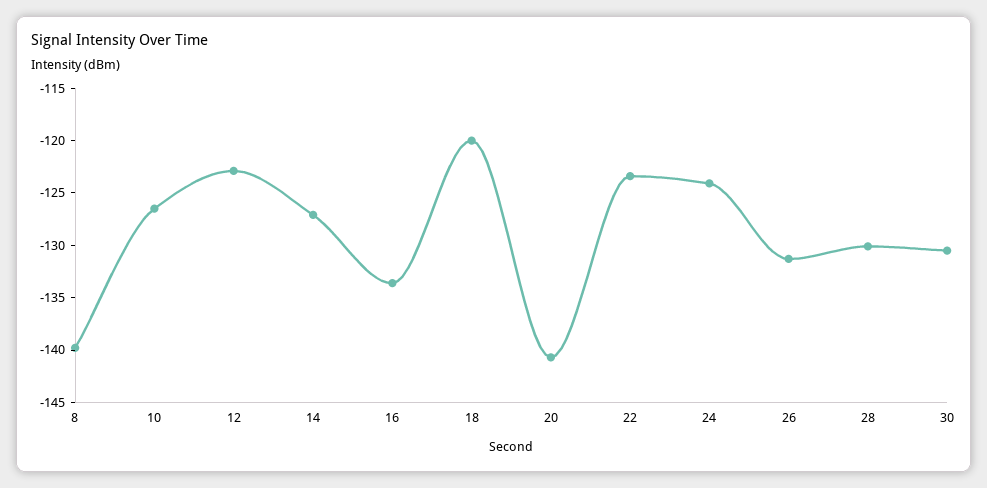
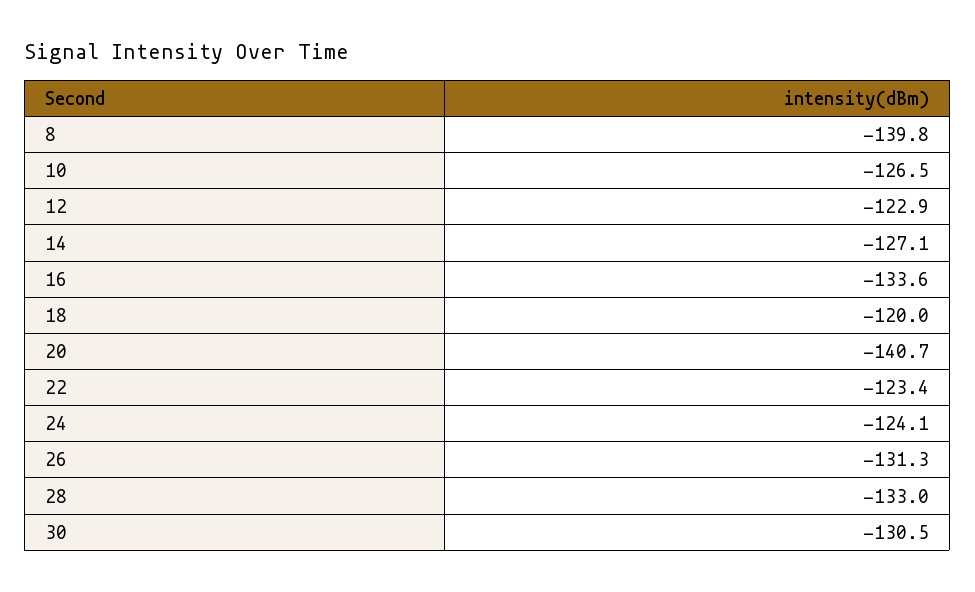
  {
    "8": -139.8,
    "10": -126.5,
    "12": -122.9,
    "14": -127.1,
    "16": -133.6,
    "18": -120,
    "20": -140.7,
    "22": -123.4,
    "24": -124.1,
    "26": -131.3,
-   "28": -130,
+   "28": -133,
    "30": -130.5
  }

